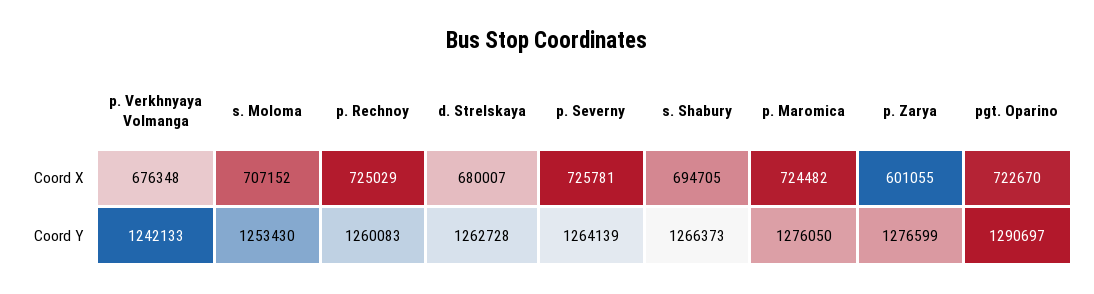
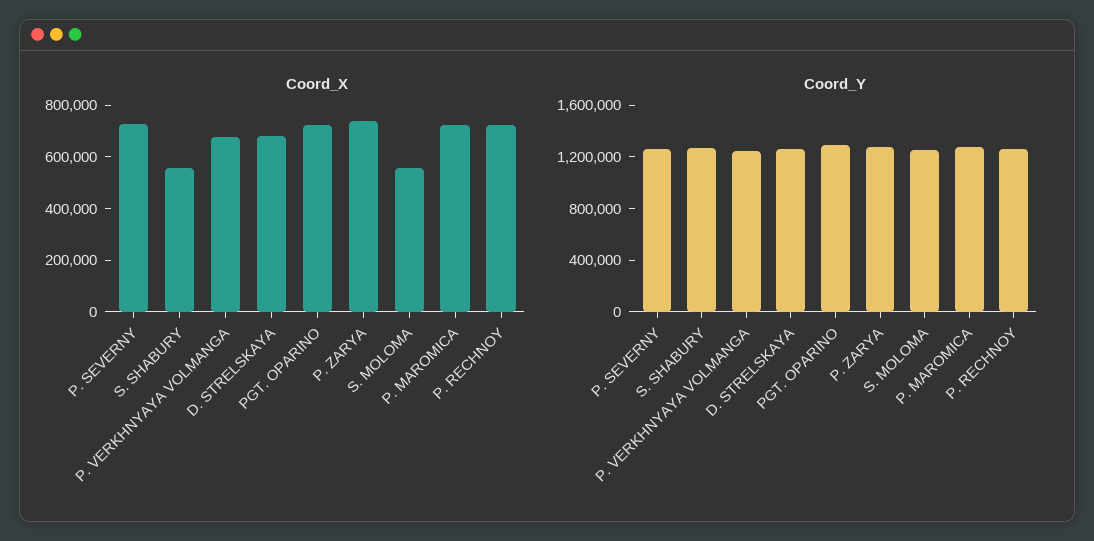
  {
    "Coord X": {
      "p. Verkhnyaya Volmanga": 676348,
-     "s. Moloma": 707152,
+     "s. Moloma": 550000,
      "p. Rechnoy": 725029,
      "d. Strelskaya": 680007,
      "p. Severny": 725781,
-     "s. Shabury": 694705,
+     "s. Shabury": 550000,
      "p. Maromica": 724482,
-     "p. Zarya": 601055,
+     "p. Zarya": 750000,
      "pgt. Oparino": 722670
    },
    "Coord Y": {
      "p. Verkhnyaya Volmanga": 1242133,
      "s. Moloma": 1253430,
      "p. Rechnoy": 1260083,
      "d. Strelskaya": 1262728,
      "p. Severny": 1264139,
      "s. Shabury": 1266373,
      "p. Maromica": 1276050,
      "p. Zarya": 1276599,
      "pgt. Oparino": 1290697
    }
  }

